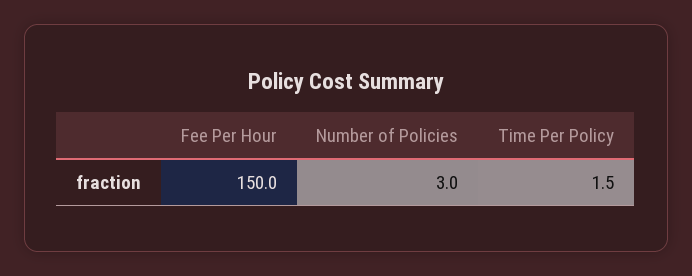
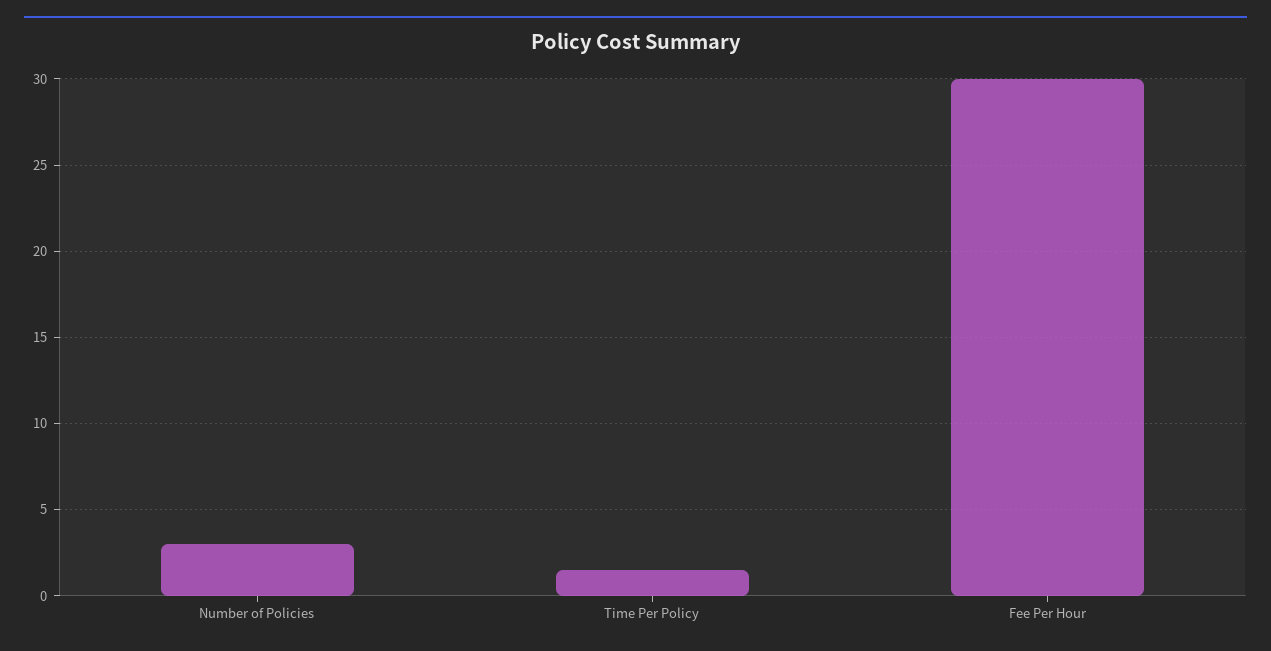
  {
-   "Fee Per Hour": 150,
+   "Fee Per Hour": 30,
    "Number of Policies": 3,
    "Time Per Policy": 1.5
  }

